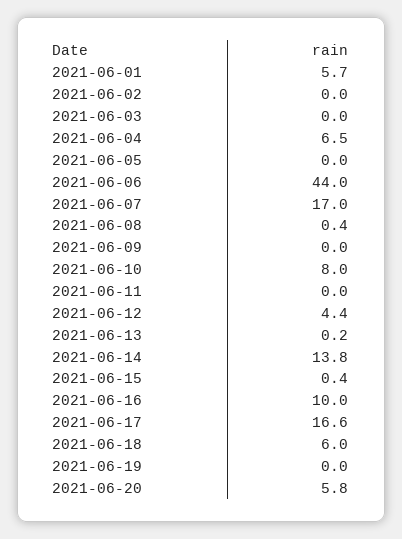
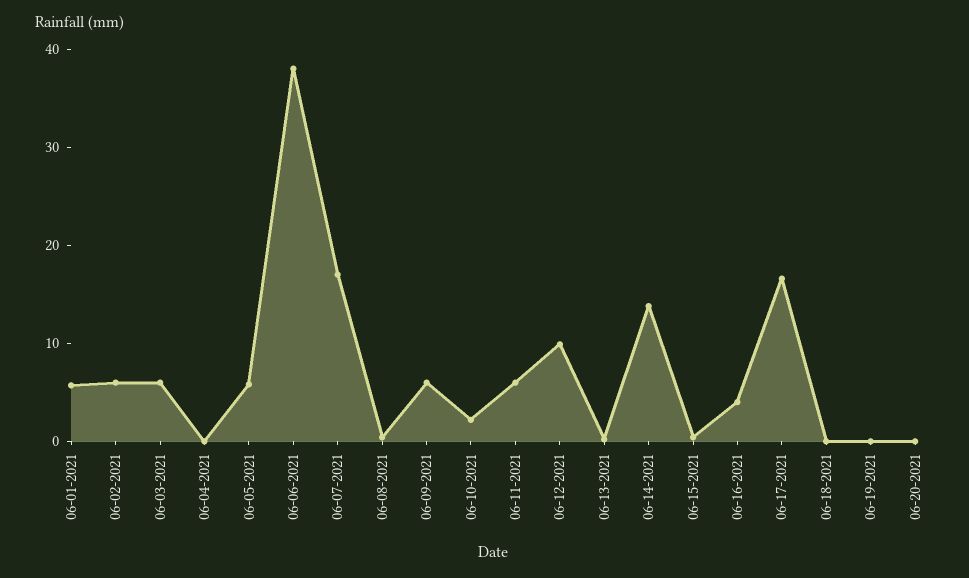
  {
    "2021-06-01": 5.7,
-   "2021-06-02": 0,
+   "2021-06-02": 6,
-   "2021-06-03": 0,
+   "2021-06-03": 6,
-   "2021-06-04": 6.5,
+   "2021-06-04": 0,
-   "2021-06-05": 0,
+   "2021-06-05": 6,
-   "2021-06-06": 44,
+   "2021-06-06": 38,
    "2021-06-07": 17,
    "2021-06-08": 0.4,
-   "2021-06-09": 0,
+   "2021-06-09": 6,
-   "2021-06-10": 8,
+   "2021-06-10": 2,
-   "2021-06-11": 0,
+   "2021-06-11": 6,
-   "2021-06-12": 4.4,
+   "2021-06-12": 10,
    "2021-06-13": 0.2,
    "2021-06-14": 13.8,
    "2021-06-15": 0.4,
-   "2021-06-16": 10,
+   "2021-06-16": 4,
    "2021-06-17": 16.6,
-   "2021-06-18": 6,
+   "2021-06-18": 0,
    "2021-06-19": 0,
-   "2021-06-20": 5.8
+   "2021-06-20": 0
  }

